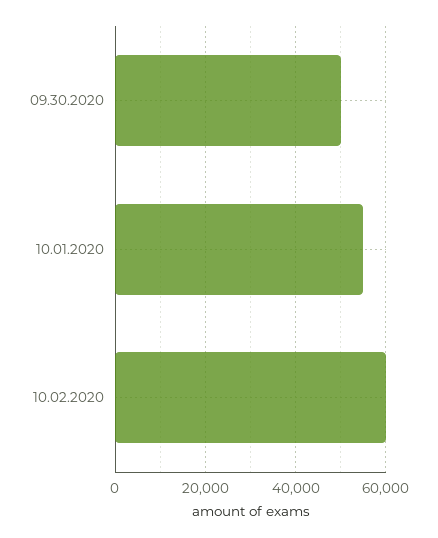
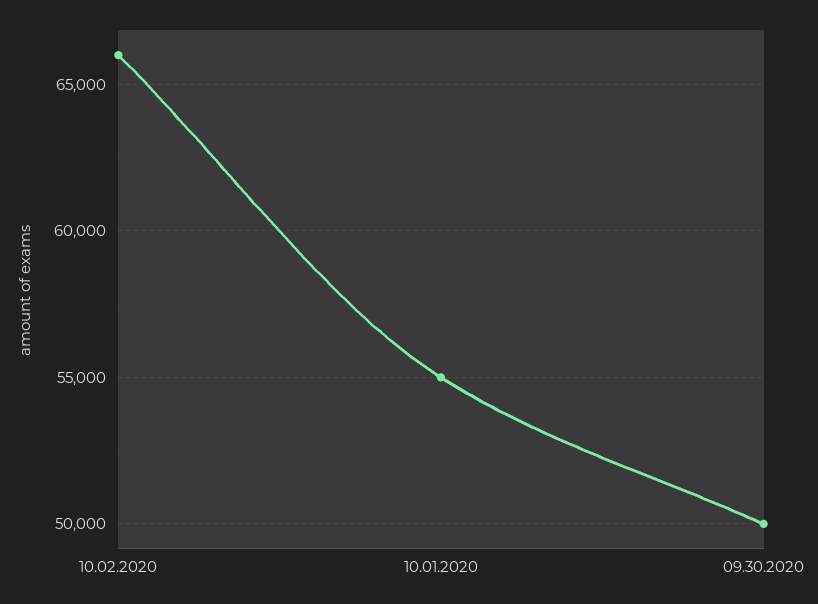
  {
    "09.30.2020": 50000,
    "10.01.2020": 55000,
-   "10.02.2020": 60000
+   "10.02.2020": 66000
  }

